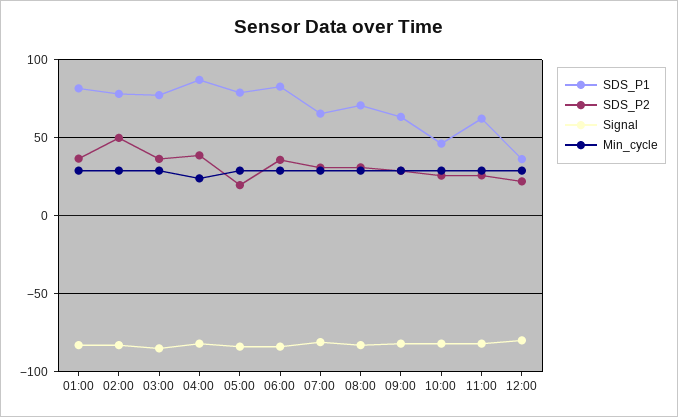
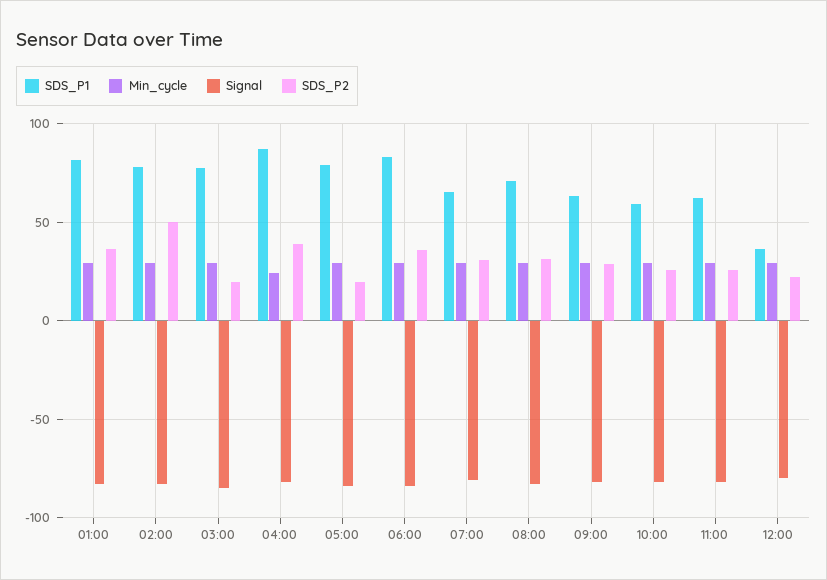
  {
    "SDS_P1": {
      "01:00": 80,
      "02:00": 80,
      "03:00": 75,
      "04:00": 85,
      "05:00": 80,
      "06:00": 85,
      "07:00": 65,
      "08:00": 70,
      "09:00": 65,
-     "10:00": 45,
+     "10:00": 60,
      "11:00": 60,
      "12:00": 35
    },
    "SDS_P2": {
      "01:00": 35,
      "02:00": 50,
-     "03:00": 35,
+     "03:00": 20,
      "04:00": 40,
      "05:00": 20,
      "06:00": 35,
      "07:00": 30,
      "08:00": 30,
      "09:00": 30,
      "10:00": 25,
      "11:00": 25,
      "12:00": 20
    },
    "Signal": {
      "01:00": -85,
      "02:00": -85,
      "03:00": -85,
      "04:00": -80,
      "05:00": -85,
      "06:00": -85,
      "07:00": -80,
      "08:00": -85,
      "09:00": -80,
      "10:00": -80,
      "11:00": -80,
      "12:00": -80
    },
    "Min_cycle": {
      "01:00": 30,
      "02:00": 30,
      "03:00": 30,
      "04:00": 25,
      "05:00": 30,
      "06:00": 30,
      "07:00": 30,
      "08:00": 30,
      "09:00": 30,
      "10:00": 30,
      "11:00": 30,
      "12:00": 30
    }
  }

